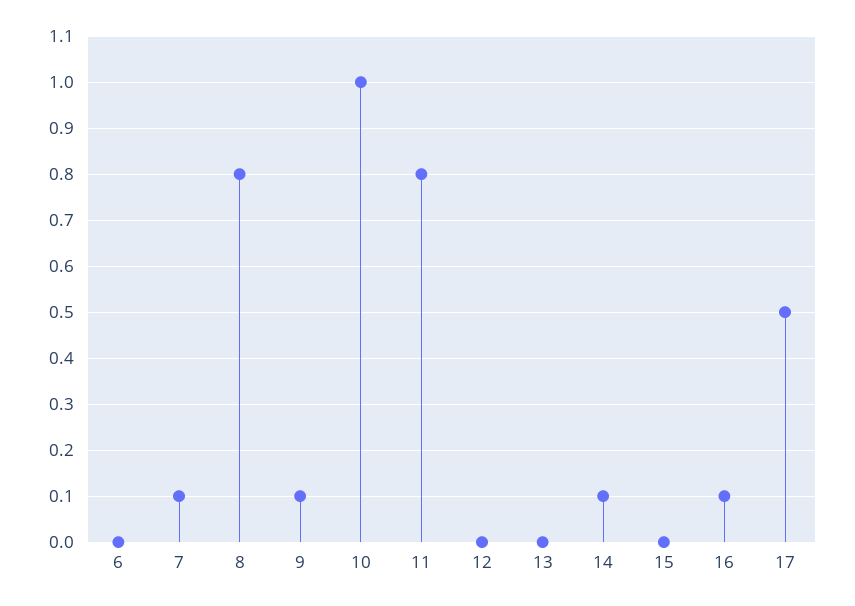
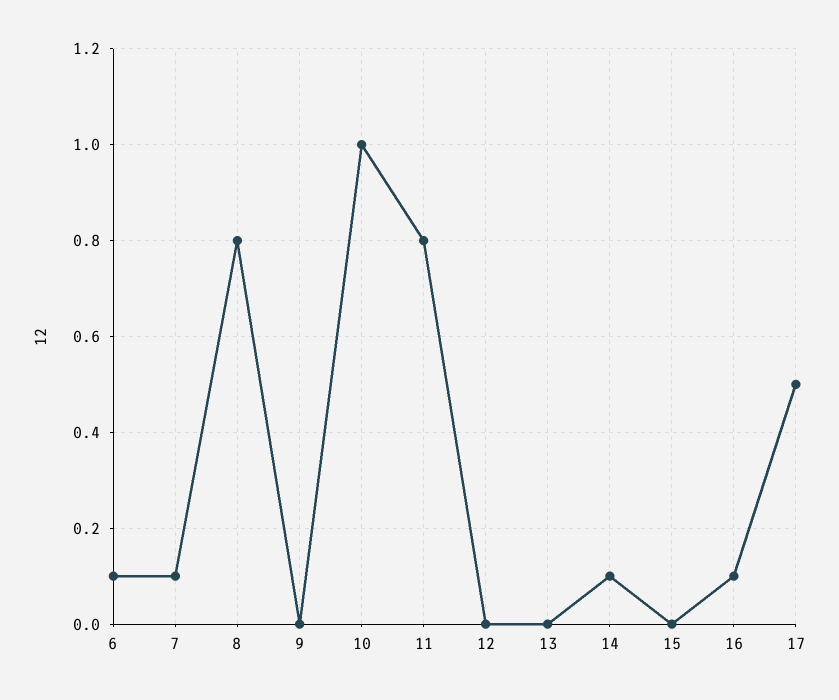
  {
-   "6": 0,
+   "6": 0.1,
    "7": 0.1,
    "8": 0.8,
-   "9": 0.1,
+   "9": 0,
    "10": 1,
    "11": 0.8,
    "12": 0,
    "13": 0,
    "14": 0.1,
    "15": 0,
    "16": 0.1,
    "17": 0.5
  }

